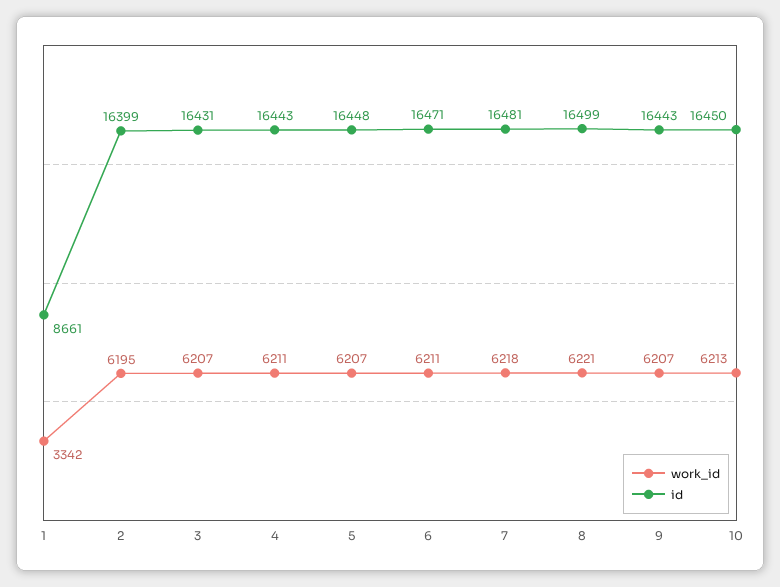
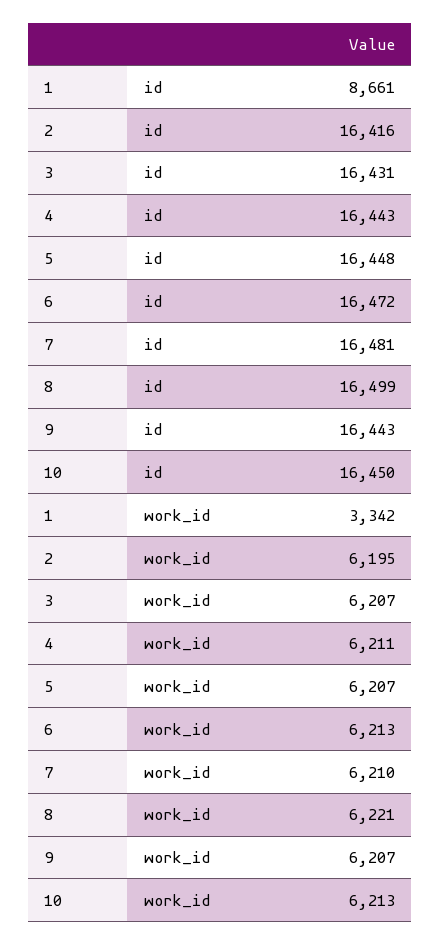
  {
    "work_id": {
      "1": 3342,
      "2": 6195,
      "3": 6207,
      "4": 6211,
      "5": 6207,
-     "6": 6211,
+     "6": 6213,
-     "7": 6218,
+     "7": 6210,
      "8": 6221,
      "9": 6207,
      "10": 6213
    },
    "id": {
      "1": 8661,
-     "2": 16399,
+     "2": 16416,
      "3": 16431,
      "4": 16443,
      "5": 16448,
-     "6": 16471,
+     "6": 16472,
      "7": 16481,
      "8": 16499,
      "9": 16443,
      "10": 16450
    }
  }

